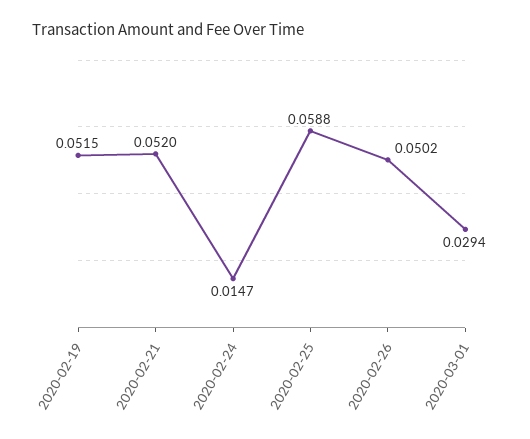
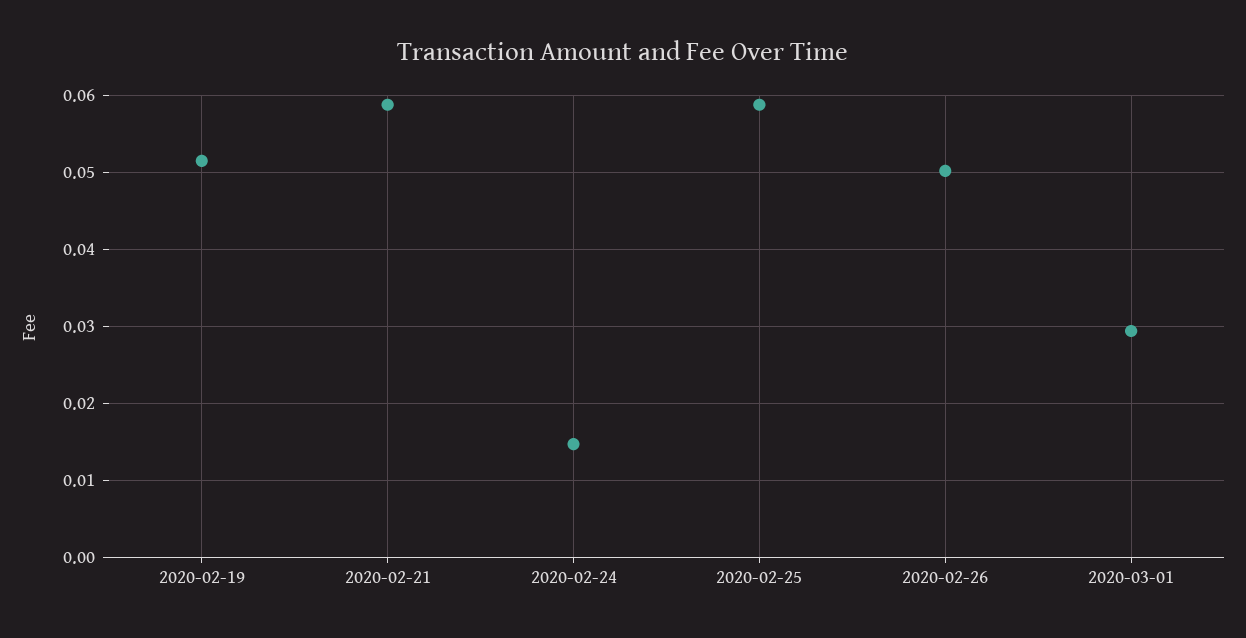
  {
    "2020-02-19": 0.0515,
-   "2020-02-21": 0.052,
+   "2020-02-21": 0.059,
    "2020-02-24": 0.0147,
    "2020-02-25": 0.0588,
    "2020-02-26": 0.0502,
    "2020-03-01": 0.0294
  }

